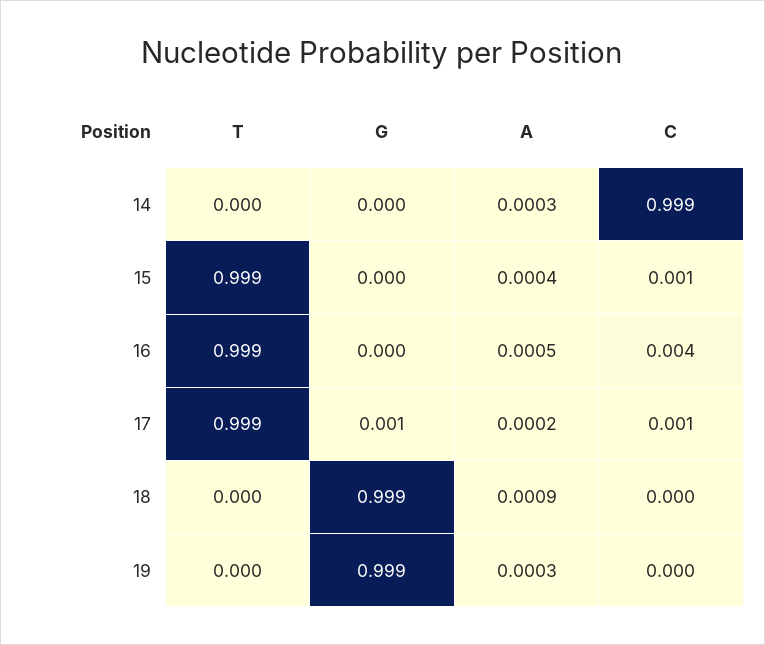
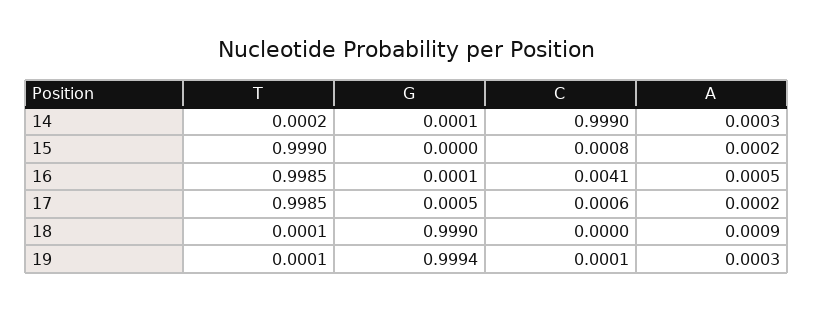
  {
    "T": {
      "14": 0.0002,
      "15": 0.999,
      "16": 0.9985,
      "17": 0.9985,
      "18": 0.0001,
      "19": 0.0001
    },
    "G": {
      "14": 0.0001,
      "15": 0,
      "16": 0.0001,
      "17": 0.0005,
      "18": 0.999,
      "19": 0.9994
    },
    "A": {
      "14": 0.0003,
-     "15": 0.0004,
+     "15": 0.0002,
      "16": 0.0005,
      "17": 0.0002,
      "18": 0.0009,
      "19": 0.0003
    },
    "C": {
      "14": 0.999,
      "15": 0.0008,
      "16": 0.0041,
      "17": 0.0006,
      "18": 0,
      "19": 0.0001
    }
  }

